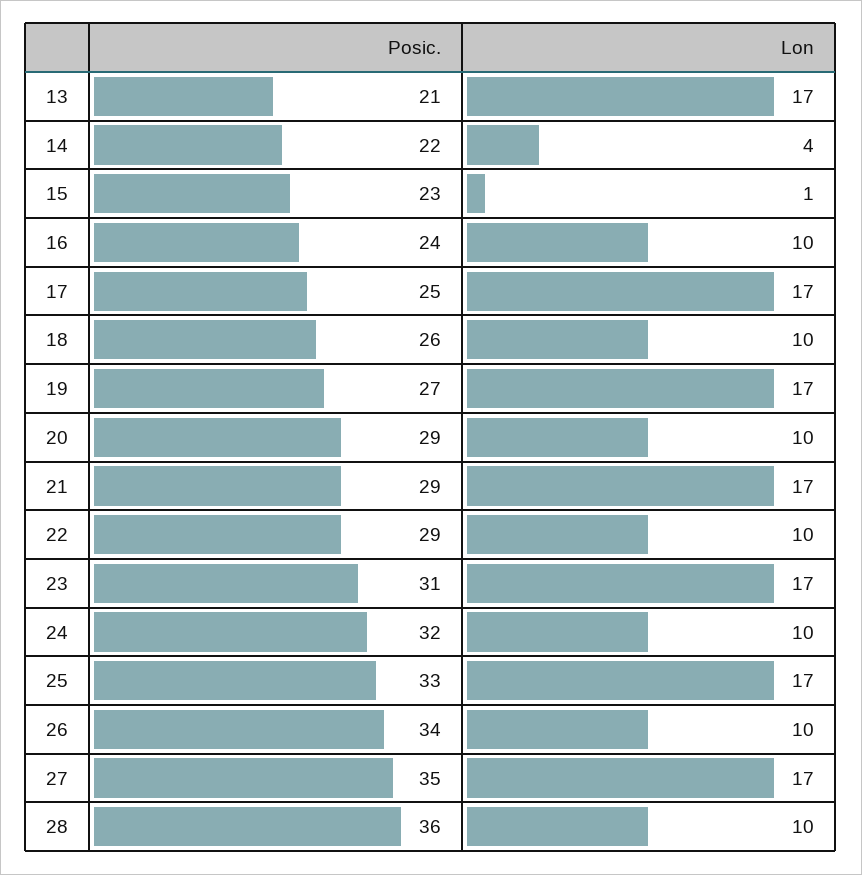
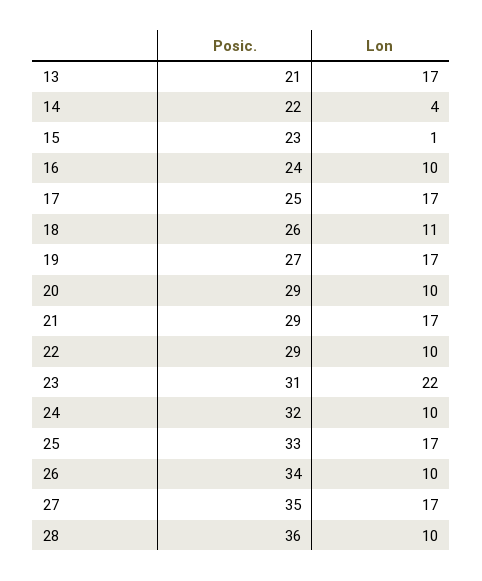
  {
    "Posic.": {
      "13": 21,
      "14": 22,
      "15": 23,
      "16": 24,
      "17": 25,
      "18": 26,
      "19": 27,
      "20": 29,
      "21": 29,
      "22": 29,
      "23": 31,
      "24": 32,
      "25": 33,
      "26": 34,
      "27": 35,
      "28": 36
    },
    "Lon": {
      "13": 17,
      "14": 4,
      "15": 1,
      "16": 10,
      "17": 17,
-     "18": 10,
+     "18": 11,
      "19": 17,
      "20": 10,
      "21": 17,
      "22": 10,
-     "23": 17,
+     "23": 22,
      "24": 10,
      "25": 17,
      "26": 10,
      "27": 17,
      "28": 10
    }
  }

